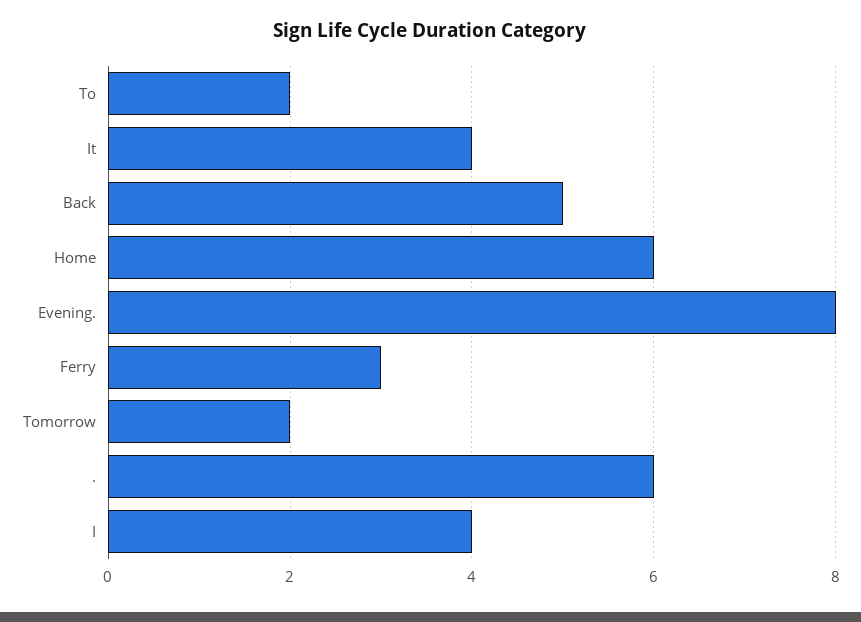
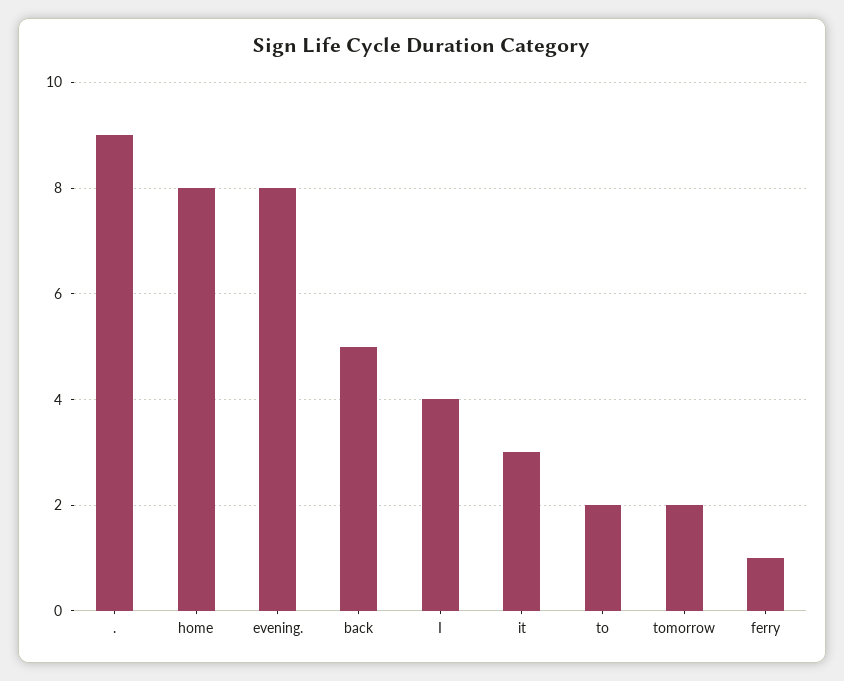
  {
    "To": 2,
-   "It": 4,
+   "It": 3,
    "Back": 5,
-   "Home": 6,
+   "Home": 8,
    "Evening.": 8,
-   "Ferry": 3,
+   "Ferry": 1,
    "Tomorrow": 2,
-   ".": 6,
+   ".": 9,
    "I": 4
  }

